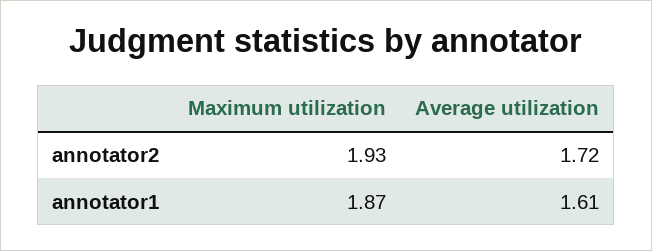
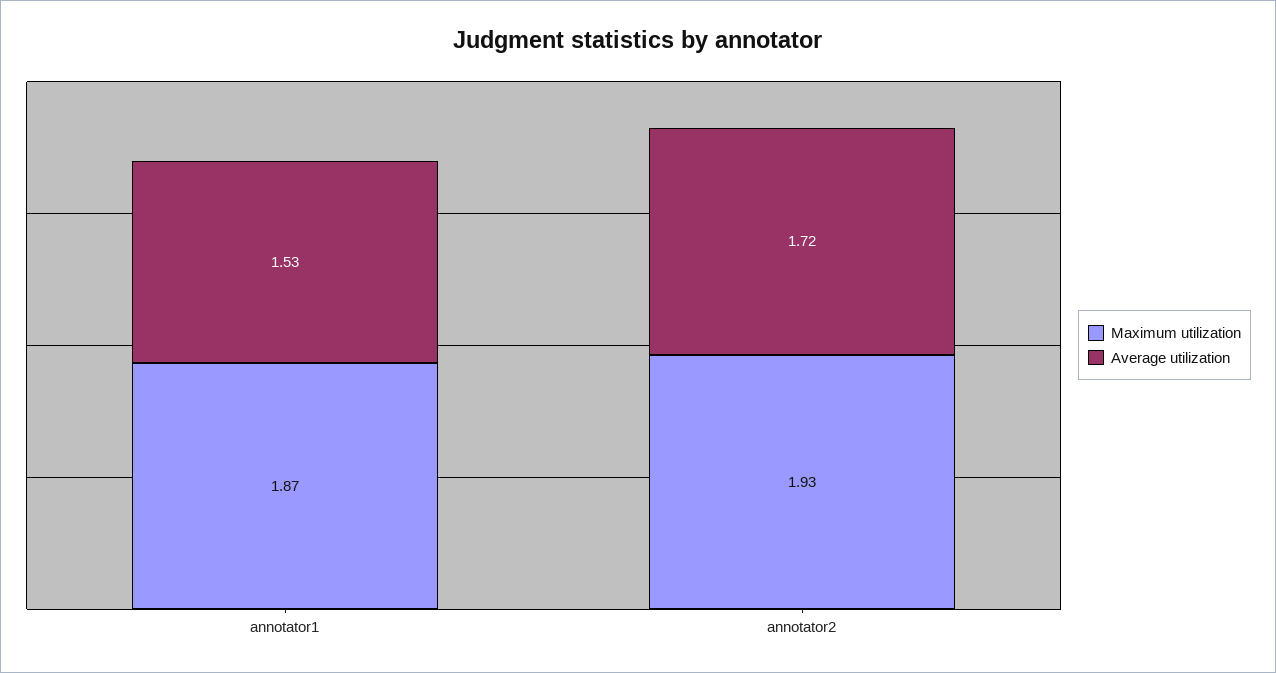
  {
    "Maximum utilization": {
      "annotator2": 1.93,
      "annotator1": 1.87
    },
    "Average utilization": {
      "annotator2": 1.72,
-     "annotator1": 1.61
+     "annotator1": 1.53
    }
  }

